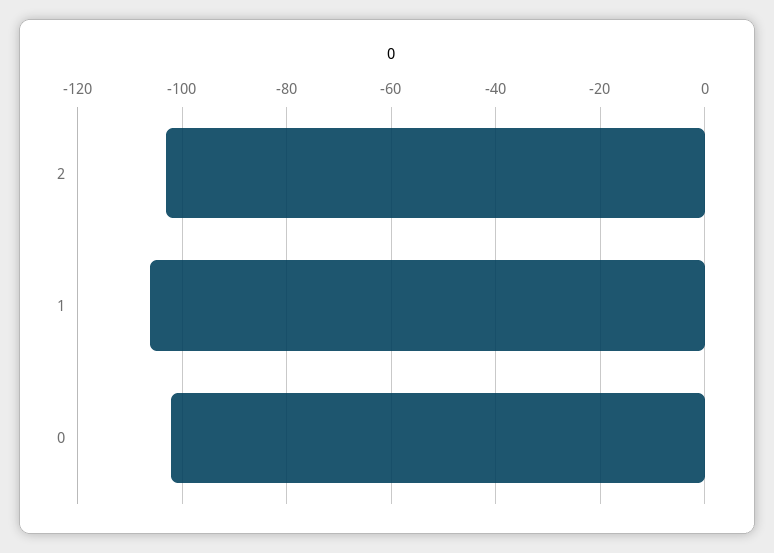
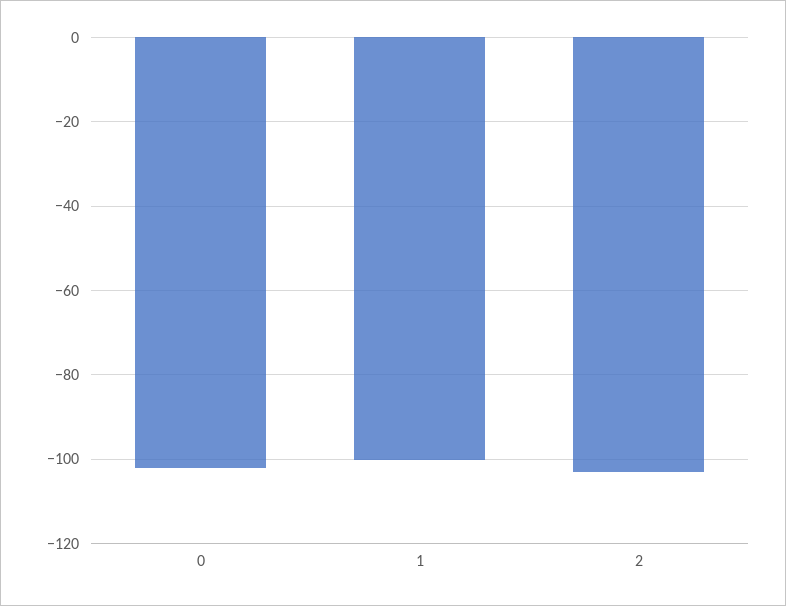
  {
    "2": -104,
-   "1": -106,
+   "1": -100,
    "0": -102
  }

